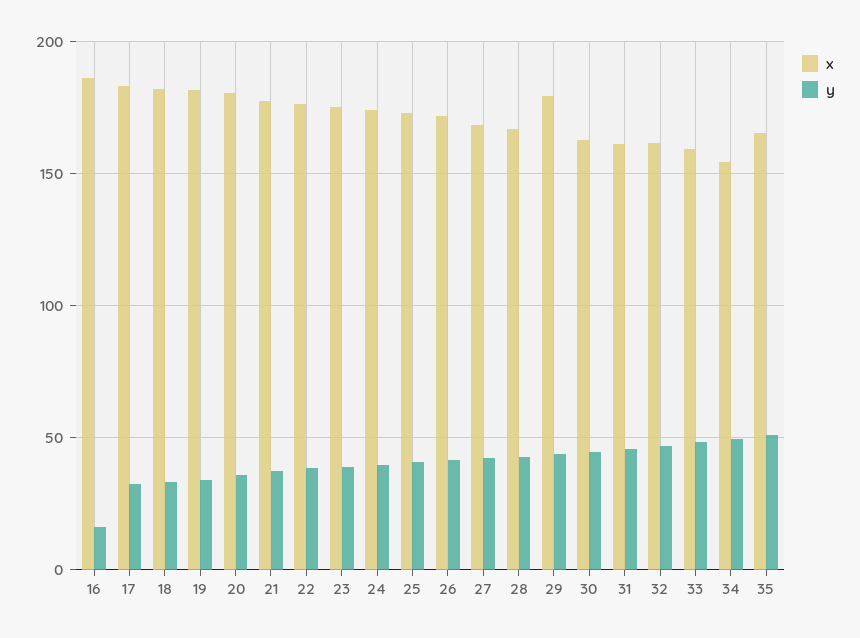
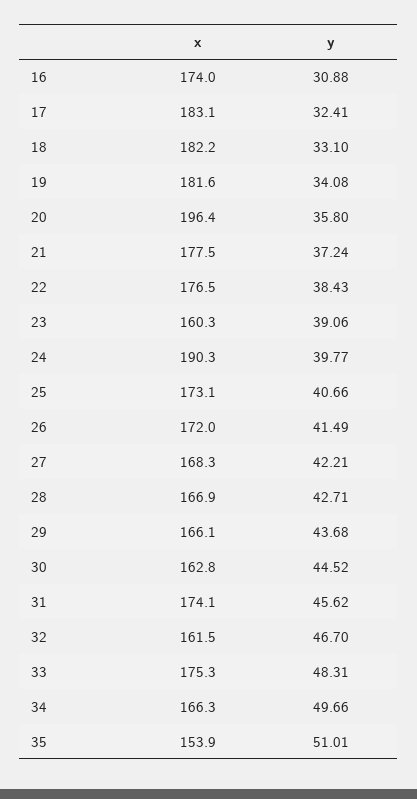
  {
    "x": {
-     "16": 185,
+     "16": 174,
      "17": 183.1,
      "18": 182.2,
      "19": 181.6,
-     "20": 180,
+     "20": 196.4,
      "21": 177.5,
      "22": 176.5,
-     "23": 175,
+     "23": 160.3,
-     "24": 175,
+     "24": 190.3,
      "25": 173.1,
      "26": 172,
      "27": 168.3,
      "28": 166.9,
-     "29": 180,
+     "29": 166.1,
      "30": 162.8,
-     "31": 160,
+     "31": 174.1,
      "32": 161.5,
-     "33": 160,
+     "33": 175.3,
-     "34": 155,
+     "34": 166.3,
-     "35": 165
+     "35": 153.9
    },
    "y": {
-     "16": 15,
+     "16": 30.88,
      "17": 32.41,
      "18": 33.1,
      "19": 34.08,
      "20": 35.8,
      "21": 37.24,
      "22": 38.43,
      "23": 39.06,
      "24": 39.77,
      "25": 40.66,
      "26": 41.49,
      "27": 42.21,
      "28": 42.71,
      "29": 43.68,
      "30": 44.52,
      "31": 45.62,
      "32": 46.7,
      "33": 48.31,
      "34": 49.66,
      "35": 51.01
    }
  }

